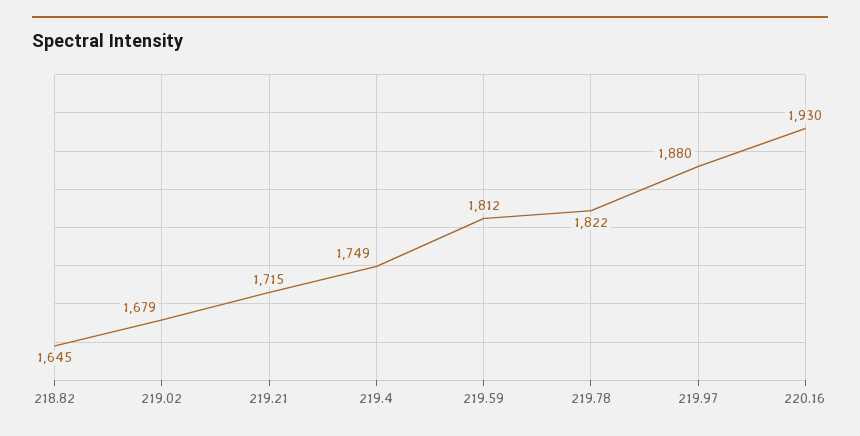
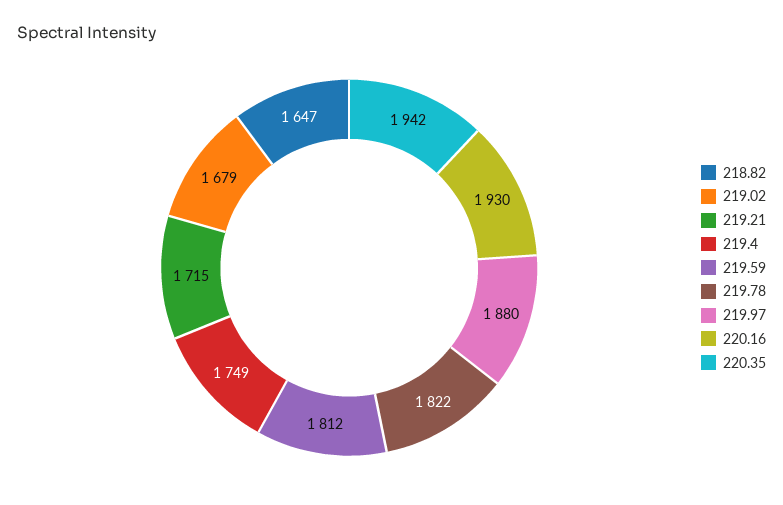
  {
-   "218.82": 1645,
+   "218.82": 1647,
    "219.02": 1679,
    "219.21": 1715,
    "219.4": 1749,
    "219.59": 1812,
    "219.78": 1822,
    "219.97": 1880,
-   "220.16": 1930
+   "220.16": 1930,
+   "220.35": 1942
  }

